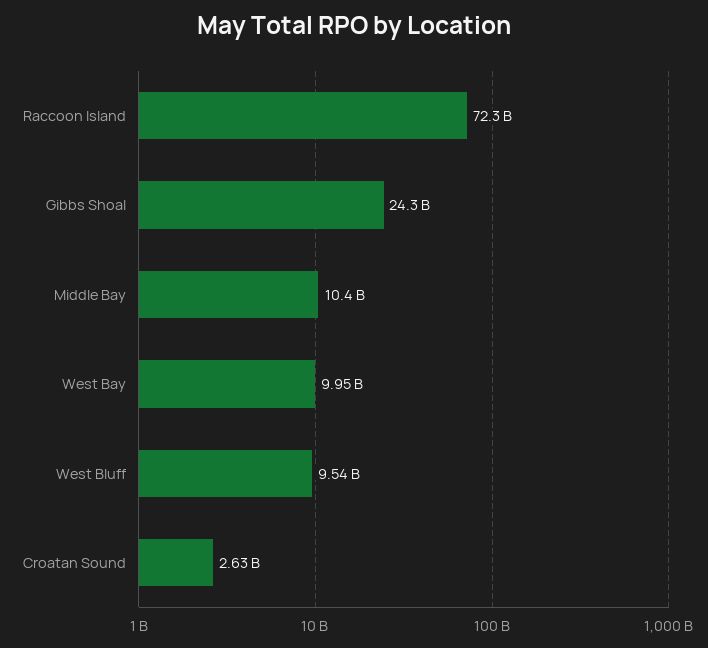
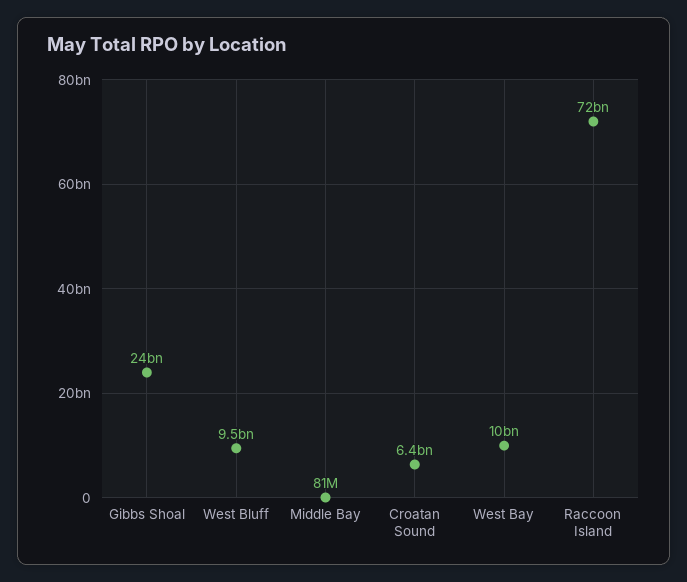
  {
    "Raccoon Island": 72300000000,
    "Gibbs Shoal": 24300000000,
-   "Middle Bay": 10400000000,
+   "Middle Bay": 81000000,
    "West Bay": 9950000000,
    "West Bluff": 9540000000,
-   "Croatan Sound": 2630000000
+   "Croatan Sound": 6400000000
  }

